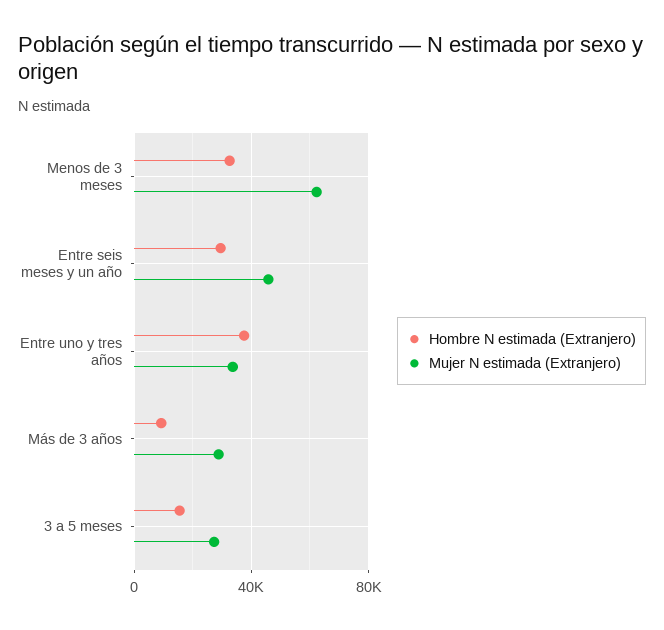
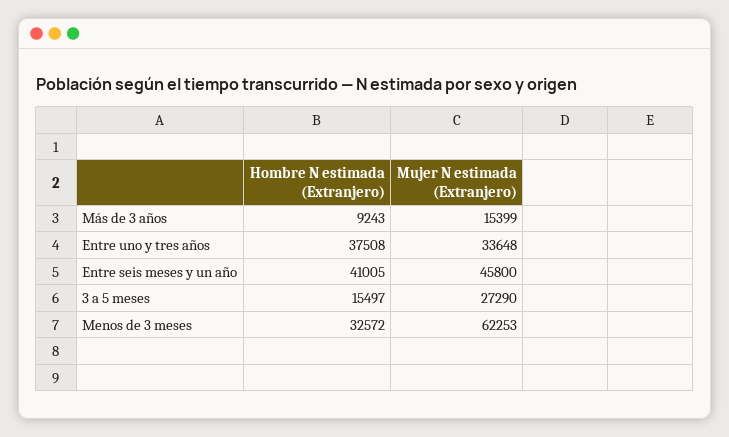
  {
    "Hombre N estimada (Extranjero)": {
      "Menos de 3 meses": 32572,
-     "Entre seis meses y un año": 30000,
+     "Entre seis meses y un año": 41005,
      "Entre uno y tres años": 37508,
      "Más de 3 años": 9243,
      "3 a 5 meses": 15497
    },
    "Mujer N estimada (Extranjero)": {
      "Menos de 3 meses": 62253,
      "Entre seis meses y un año": 45800,
      "Entre uno y tres años": 33648,
-     "Más de 3 años": 30000,
+     "Más de 3 años": 15399,
      "3 a 5 meses": 27290
    }
  }

